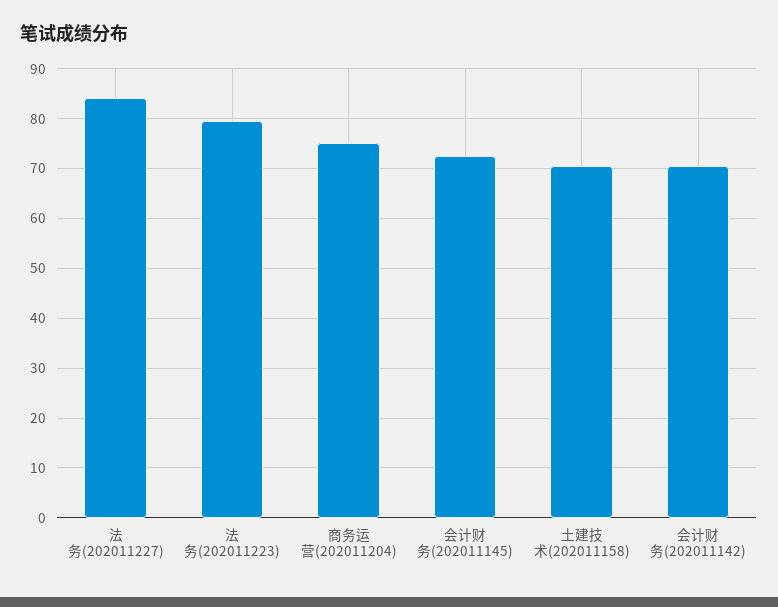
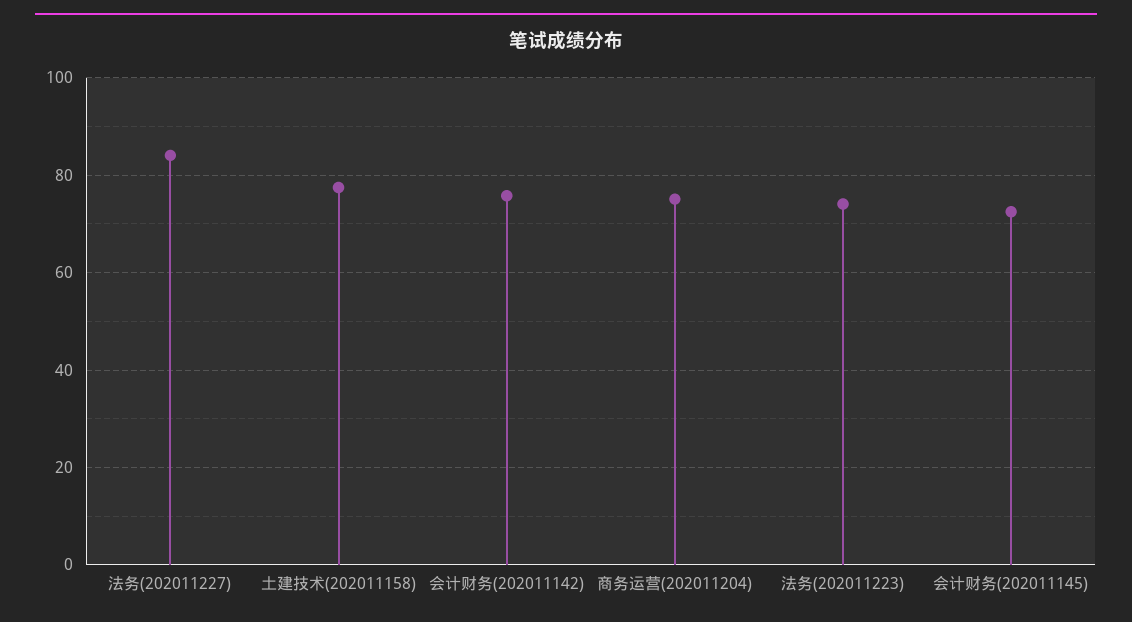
  {
    "法务(202011227)": 84,
-   "法务(202011223)": 80,
+   "法务(202011223)": 74,
    "商务运营(202011204)": 76,
    "会计财务(202011145)": 72,
-   "土建技术(202011158)": 70,
+   "土建技术(202011158)": 78,
-   "会计财务(202011142)": 70
+   "会计财务(202011142)": 76
  }

